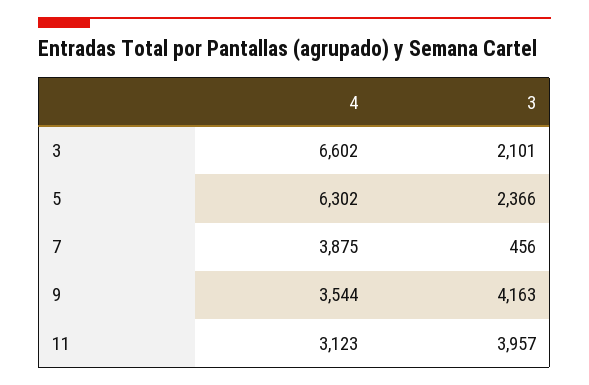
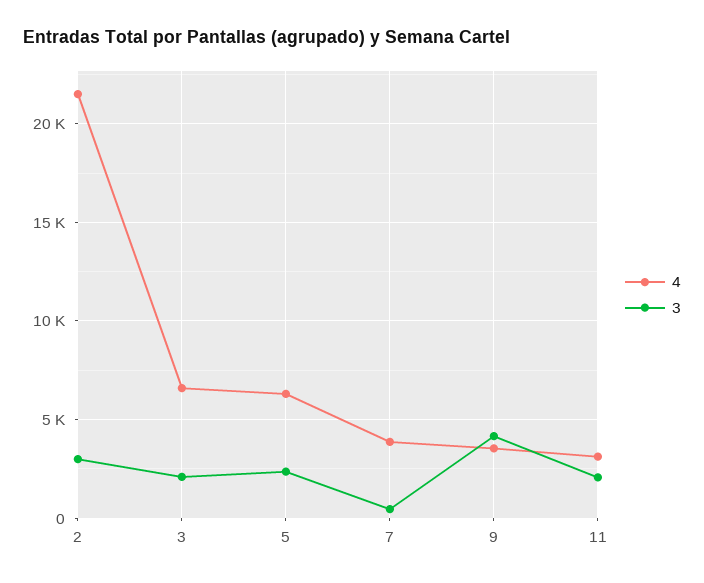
  {
    "4": {
      "3": 6602,
      "5": 6302,
      "7": 3875,
      "9": 3544,
-     "11": 3123
+     "11": 3123,
+     "2": 21500
    },
    "3": {
      "3": 2101,
      "5": 2366,
      "7": 456,
      "9": 4163,
-     "11": 3957
+     "11": 2000,
+     "2": 3000
    }
  }

